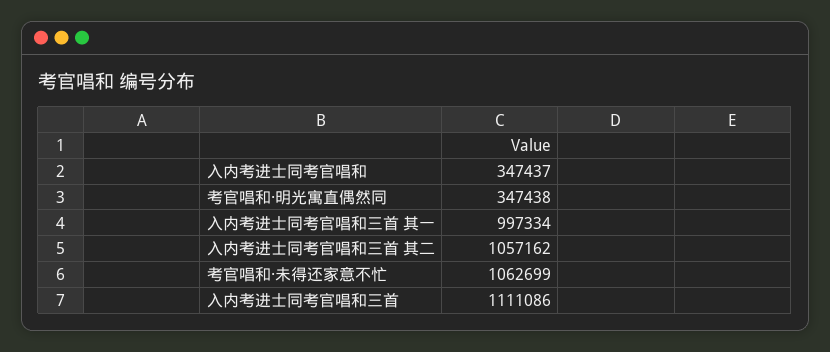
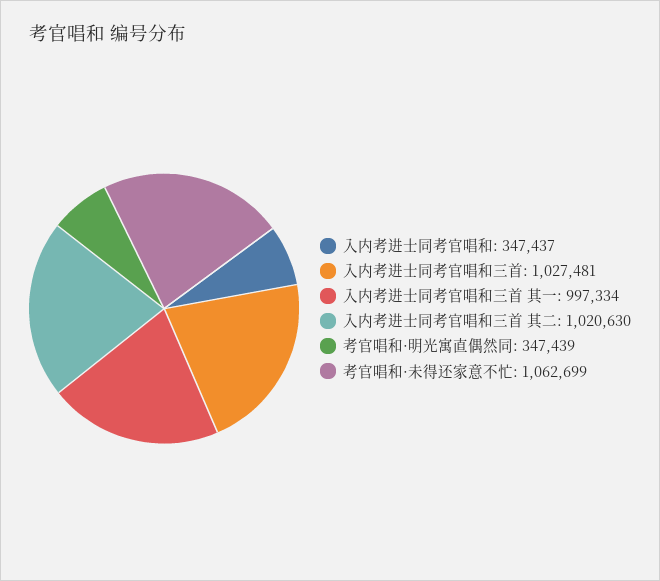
  {
    "入内考进士同考官唱和": 347437,
-   "考官唱和·明光寓直偶然同": 347438,
+   "考官唱和·明光寓直偶然同": 347439,
    "入内考进士同考官唱和三首 其一": 997334,
-   "入内考进士同考官唱和三首 其二": 1057162,
+   "入内考进士同考官唱和三首 其二": 1020630,
    "考官唱和·未得还家意不忙": 1062699,
-   "入内考进士同考官唱和三首": 1111086
+   "入内考进士同考官唱和三首": 1027481
  }

